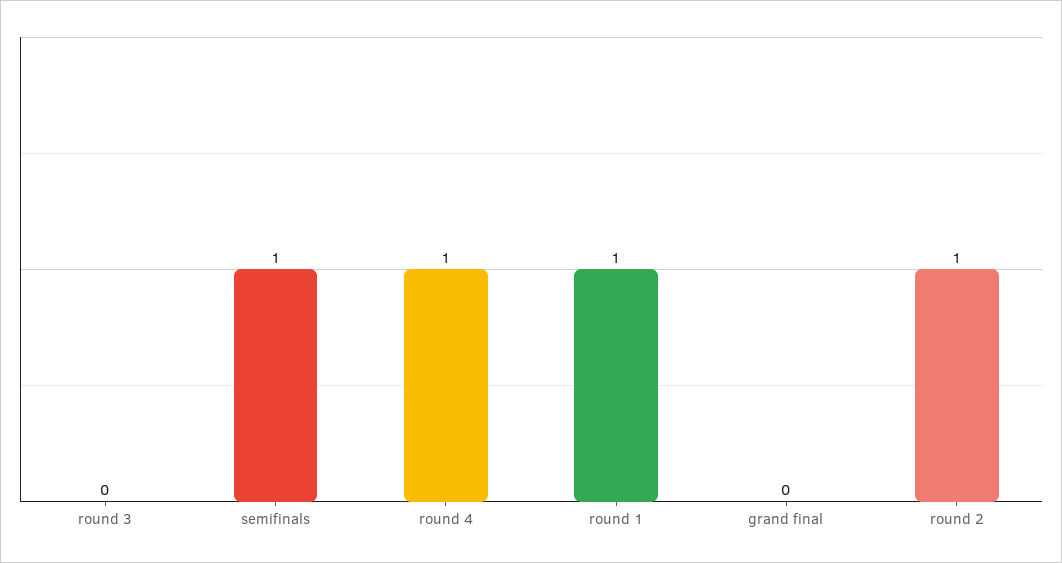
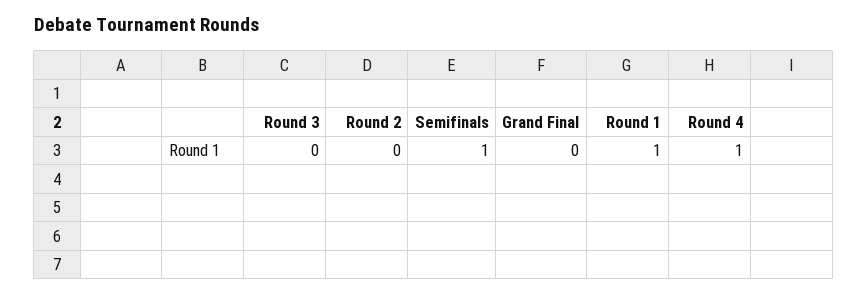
  {
    "round 3": 0,
    "semifinals": 1,
    "round 4": 1,
    "round 1": 1,
    "grand final": 0,
-   "round 2": 1
+   "round 2": 0
  }

